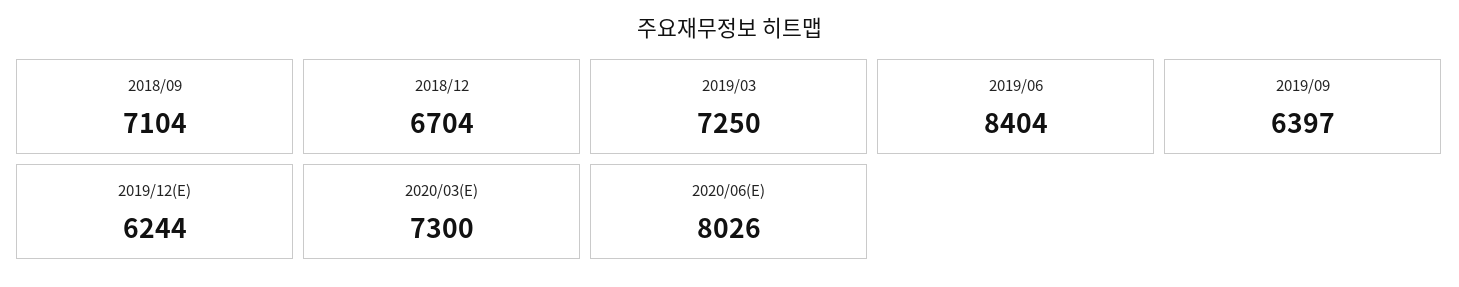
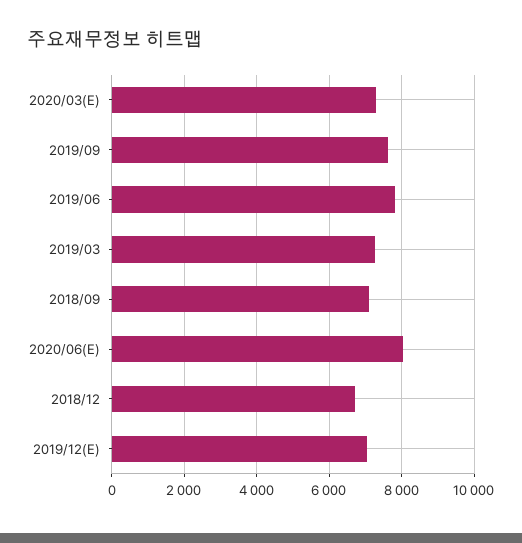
  {
    "2018/09": 7104,
    "2018/12": 6704,
    "2019/03": 7250,
-   "2019/06": 8404,
+   "2019/06": 7800,
-   "2019/09": 6397,
+   "2019/09": 7600,
-   "2019/12(E)": 6244,
+   "2019/12(E)": 7000,
    "2020/03(E)": 7300,
    "2020/06(E)": 8026
  }

